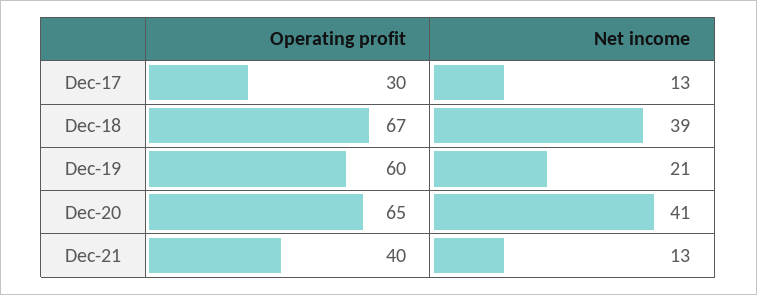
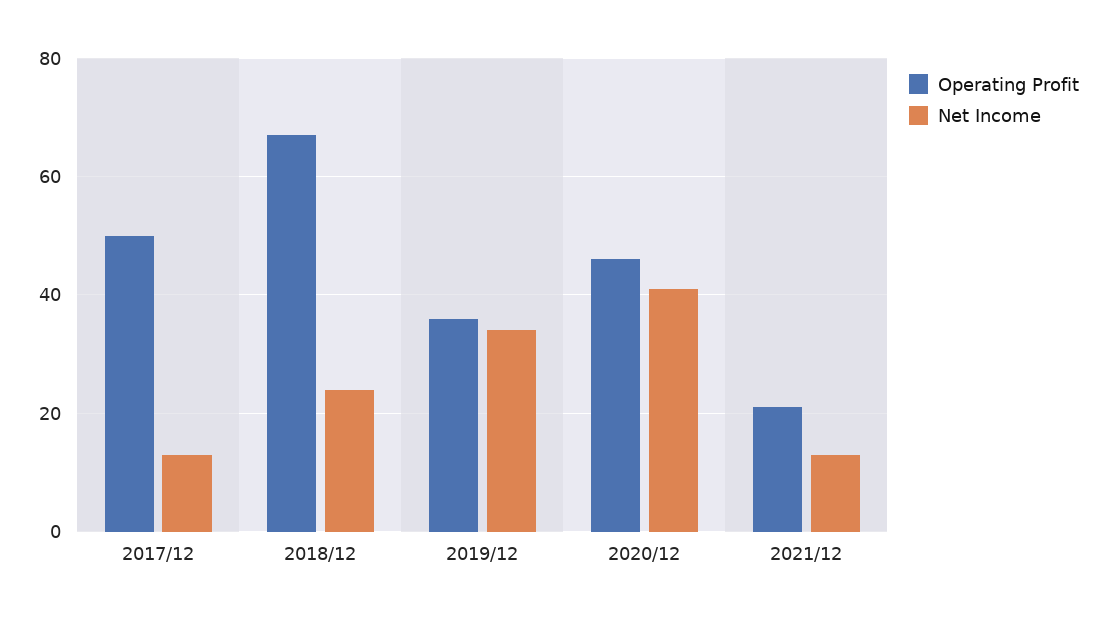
  {
    "Operating profit": {
-     "Dec-17": 30,
+     "Dec-17": 50,
      "Dec-18": 67,
-     "Dec-19": 60,
+     "Dec-19": 35,
-     "Dec-20": 65,
+     "Dec-20": 45,
-     "Dec-21": 40
+     "Dec-21": 20
    },
    "Net income": {
      "Dec-17": 13,
-     "Dec-18": 39,
+     "Dec-18": 25,
-     "Dec-19": 21,
+     "Dec-19": 35,
      "Dec-20": 41,
      "Dec-21": 13
    }
  }

